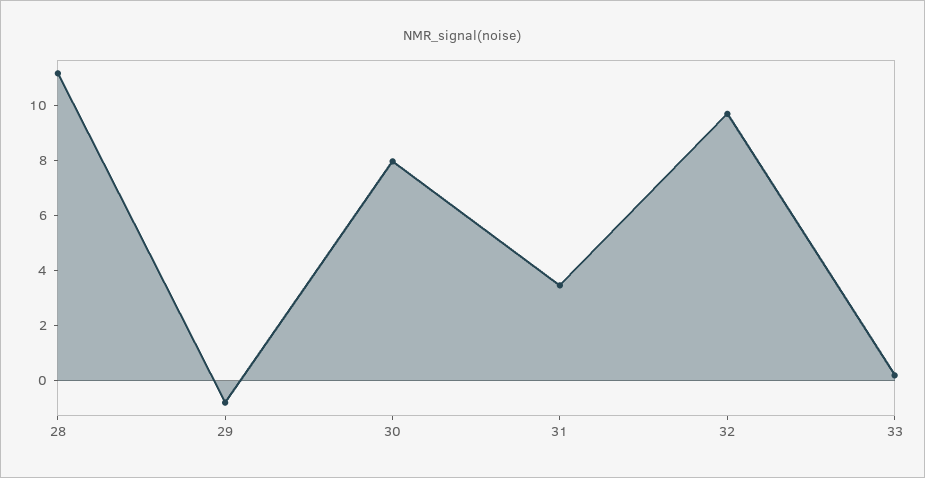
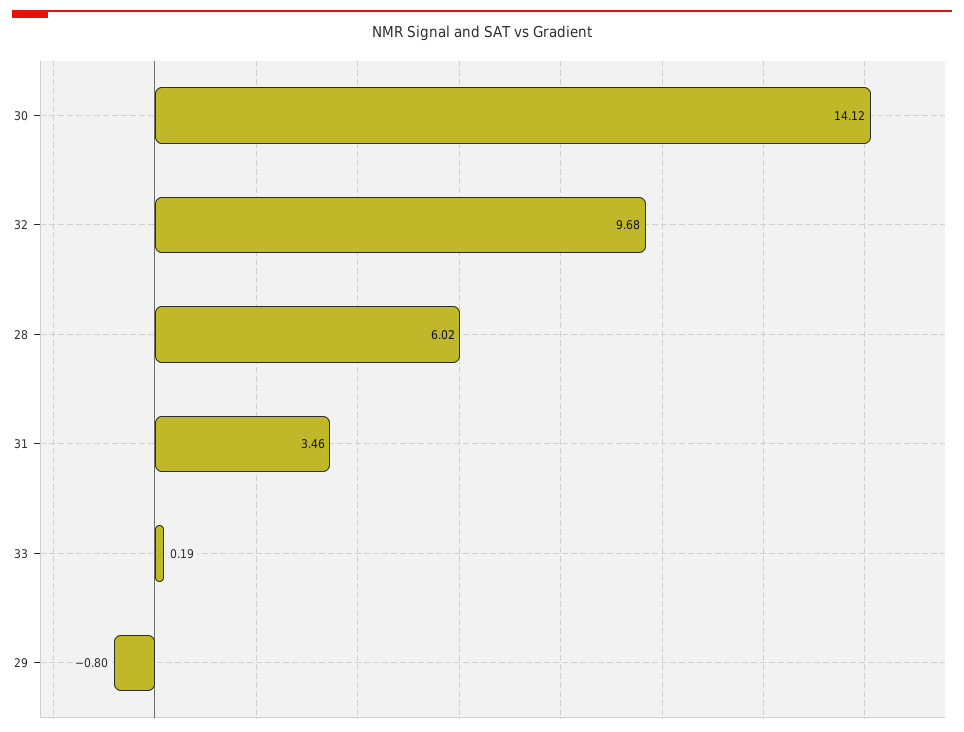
  {
-   "28": 11,
+   "28": 6.02,
    "29": -0.8,
-   "30": 8,
+   "30": 14.12,
    "31": 3.46,
    "32": 9.68,
    "33": 0.19
  }

